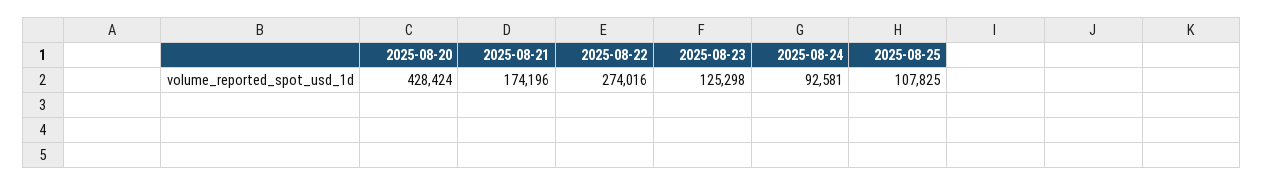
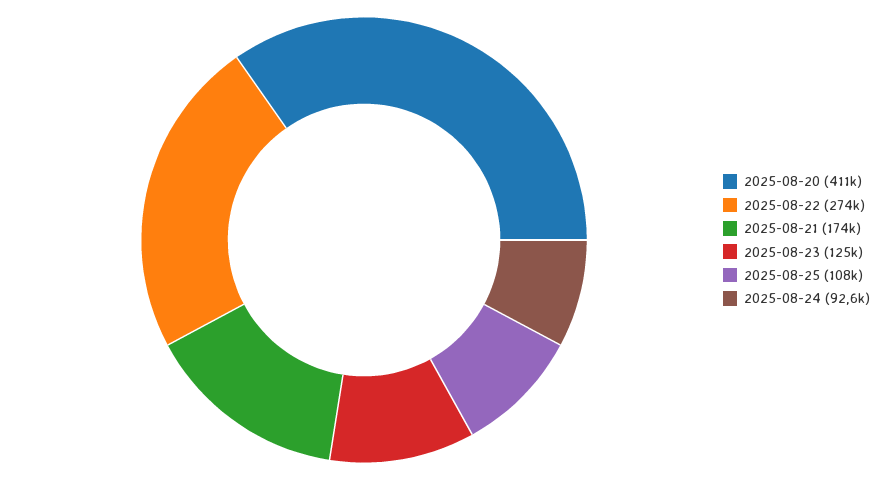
  {
-   "2025-08-20": 428424,
+   "2025-08-20": 411000,
    "2025-08-21": 174196,
    "2025-08-22": 274016,
    "2025-08-23": 125298,
    "2025-08-24": 92581,
    "2025-08-25": 107825
  }

